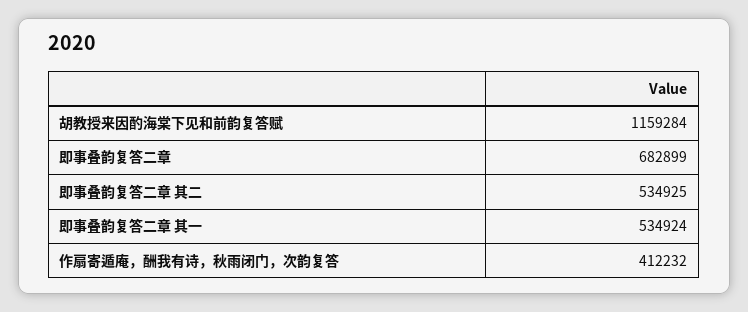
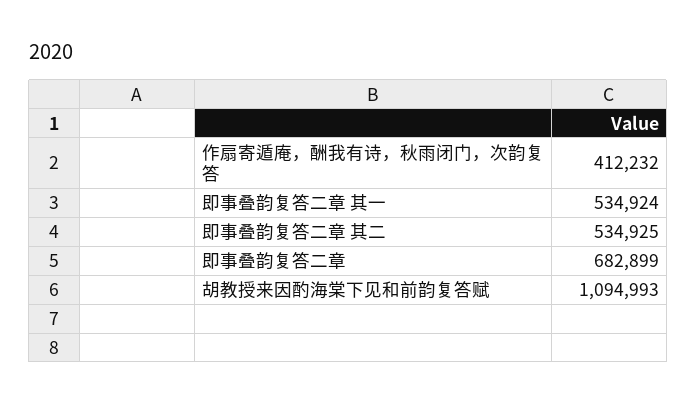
  {
-   "胡教授来因酌海棠下见和前韵复答赋": 1159284,
+   "胡教授来因酌海棠下见和前韵复答赋": 1094993,
    "即事叠韵复答二章": 682899,
    "即事叠韵复答二章 其二": 534925,
    "即事叠韵复答二章 其一": 534924,
    "作扇寄遁庵，酬我有诗，秋雨闭门，次韵复答": 412232
  }

